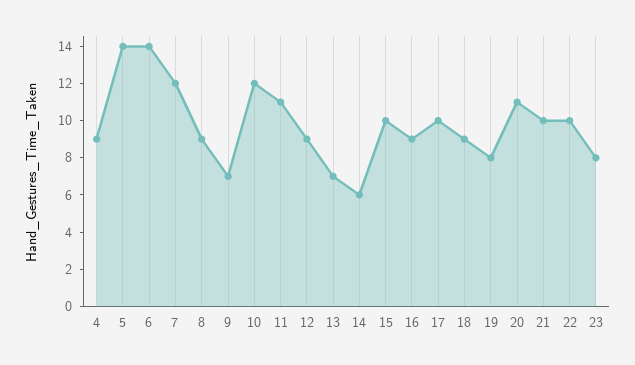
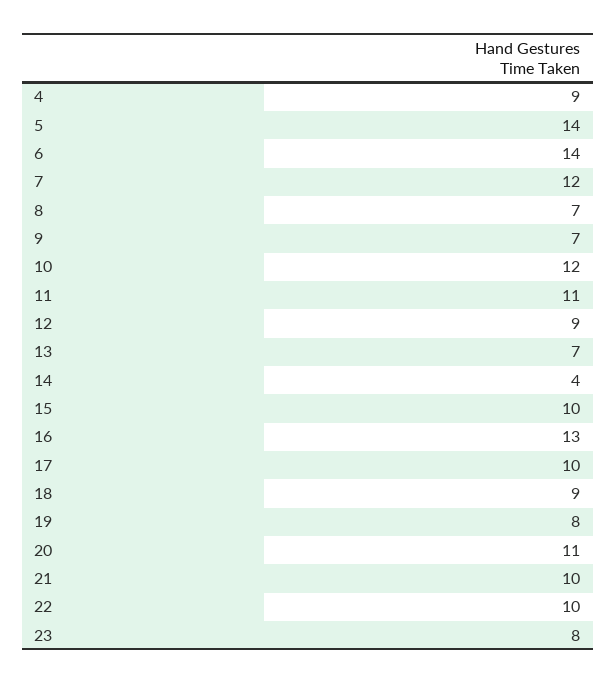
  {
    "4": 9,
    "5": 14,
    "6": 14,
    "7": 12,
-   "8": 9,
+   "8": 7,
    "9": 7,
    "10": 12,
    "11": 11,
    "12": 9,
    "13": 7,
-   "14": 6,
+   "14": 4,
    "15": 10,
-   "16": 9,
+   "16": 13,
    "17": 10,
    "18": 9,
    "19": 8,
    "20": 11,
    "21": 10,
    "22": 10,
    "23": 8
  }

